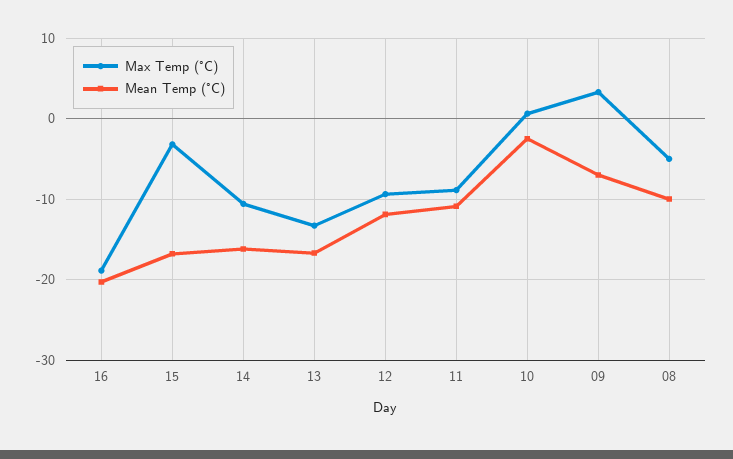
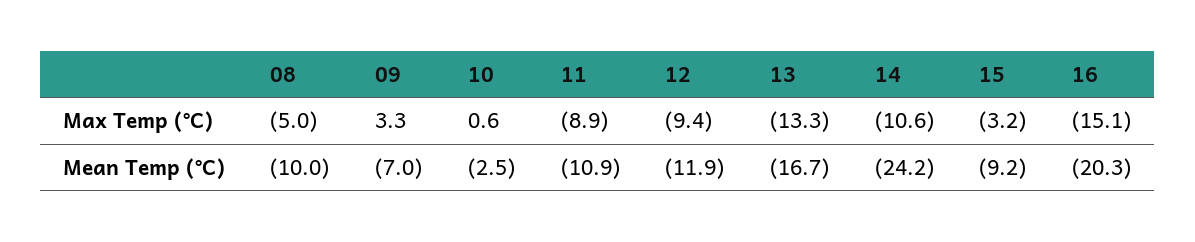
  {
    "Max Temp (°C)": {
-     "16": -19,
+     "16": -15.1,
      "15": -3.2,
      "14": -10.6,
      "13": -13.3,
      "12": -9.4,
      "11": -8.9,
      "10": 0.6,
      "09": 3.3,
      "08": -5
    },
    "Mean Temp (°C)": {
      "16": -20.3,
-     "15": -17,
+     "15": -9.2,
-     "14": -16,
+     "14": -24.2,
      "13": -16.7,
      "12": -11.9,
      "11": -10.9,
      "10": -2.5,
      "09": -7,
      "08": -10
    }
  }

